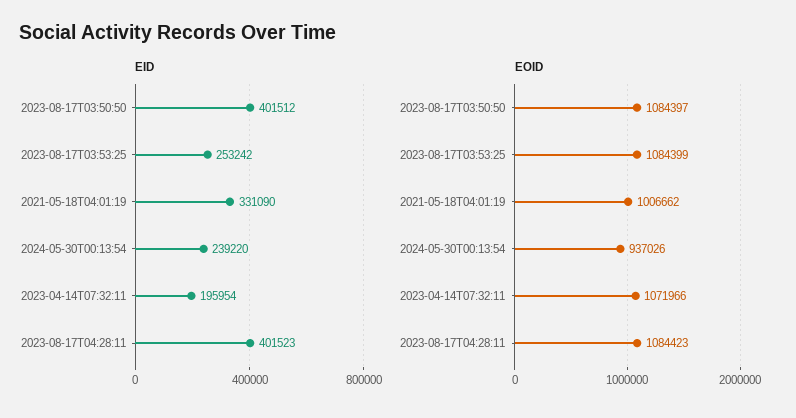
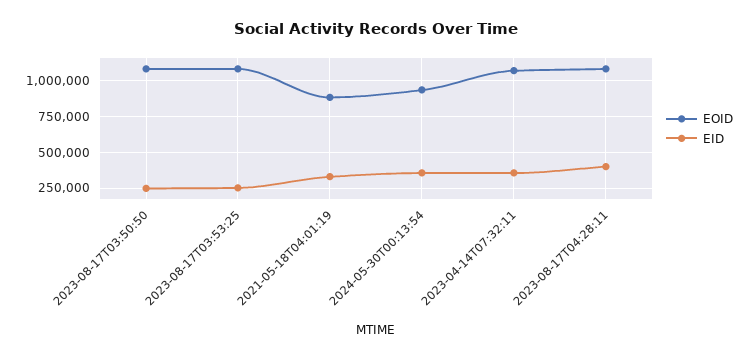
  {
    "EID": {
-     "2023-08-17T03:50:50": 401512,
+     "2023-08-17T03:50:50": 250000,
      "2023-08-17T03:53:25": 253242,
      "2021-05-18T04:01:19": 331090,
-     "2024-05-30T00:13:54": 239220,
+     "2024-05-30T00:13:54": 350000,
-     "2023-04-14T07:32:11": 195954,
+     "2023-04-14T07:32:11": 350000,
      "2023-08-17T04:28:11": 401523
    },
    "EOID": {
      "2023-08-17T03:50:50": 1084397,
      "2023-08-17T03:53:25": 1084399,
-     "2021-05-18T04:01:19": 1006662,
+     "2021-05-18T04:01:19": 900000,
      "2024-05-30T00:13:54": 937026,
      "2023-04-14T07:32:11": 1071966,
      "2023-08-17T04:28:11": 1084423
    }
  }

